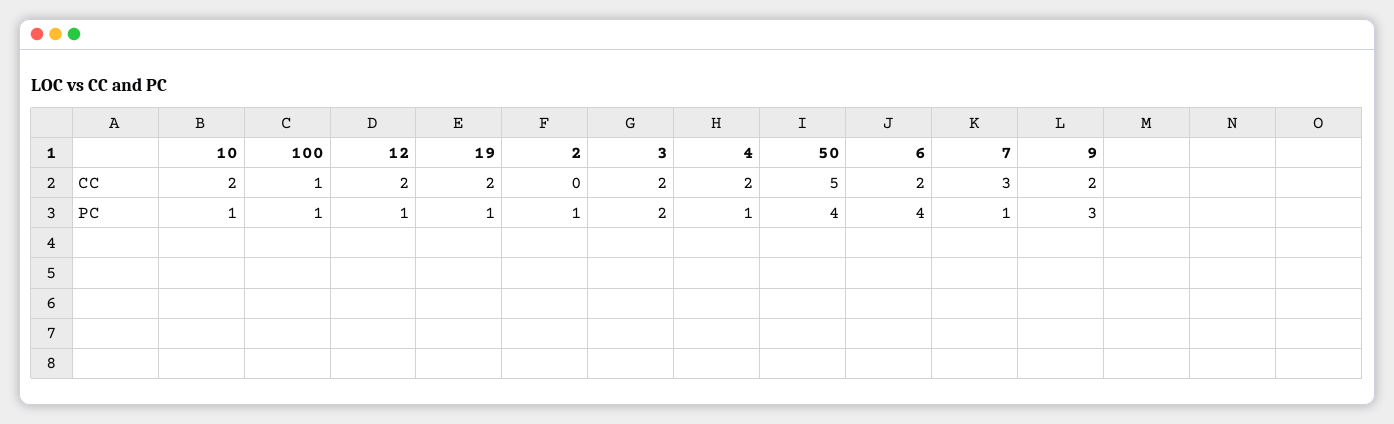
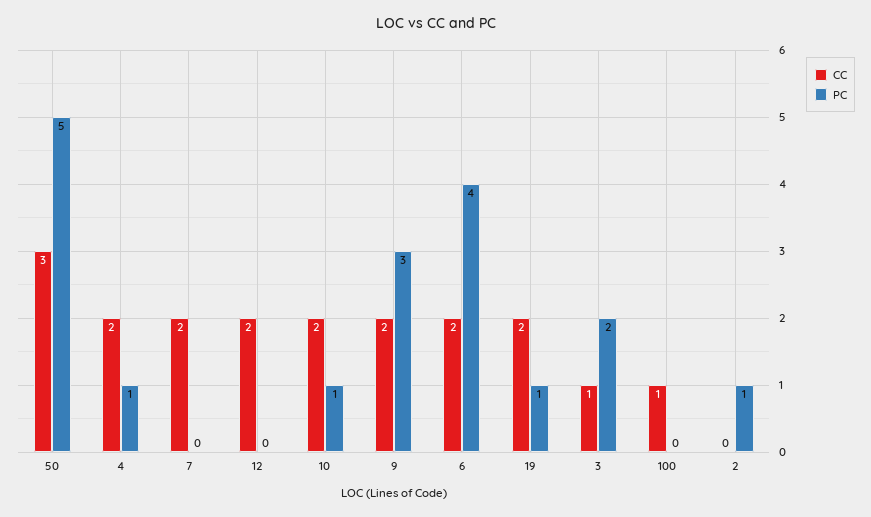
  {
    "CC": {
      "10": 2,
      "100": 1,
      "12": 2,
      "19": 2,
      "2": 0,
-     "3": 2,
+     "3": 1,
      "4": 2,
-     "50": 5,
+     "50": 3,
      "6": 2,
-     "7": 3,
+     "7": 2,
      "9": 2
    },
    "PC": {
      "10": 1,
-     "100": 1,
+     "100": 0,
-     "12": 1,
+     "12": 0,
      "19": 1,
      "2": 1,
      "3": 2,
      "4": 1,
-     "50": 4,
+     "50": 5,
      "6": 4,
-     "7": 1,
+     "7": 0,
      "9": 3
    }
  }

